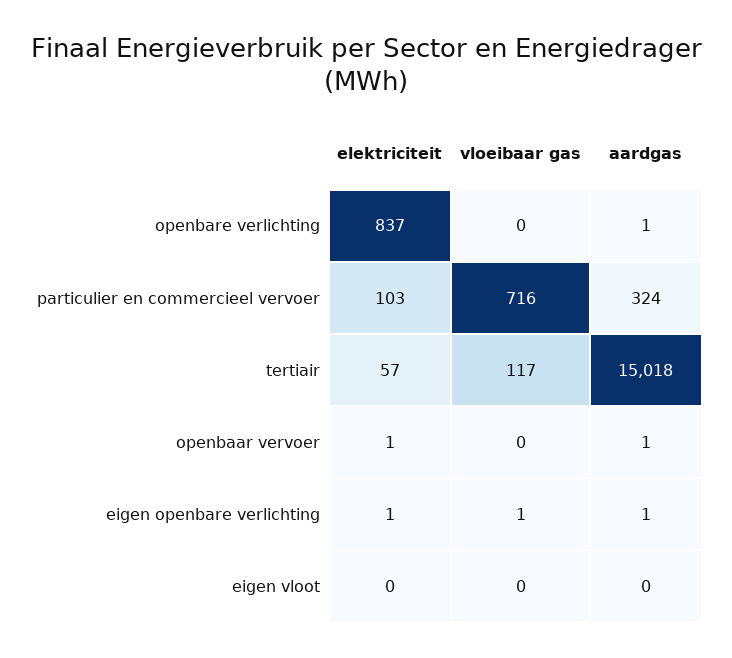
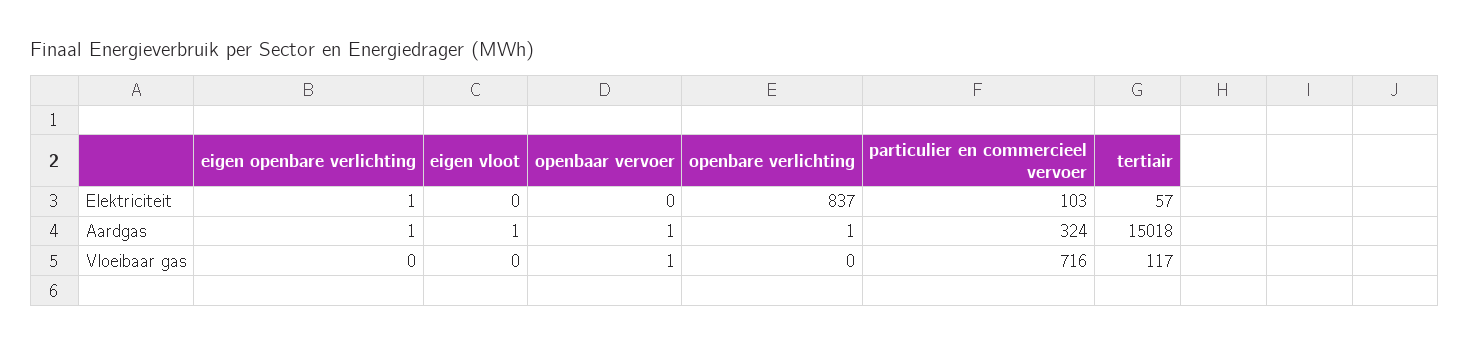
  {
    "elektriciteit": {
      "openbare verlichting": 837,
      "particulier en commercieel vervoer": 103,
      "tertiair": 57,
-     "openbaar vervoer": 1,
+     "openbaar vervoer": 0,
      "eigen openbare verlichting": 1,
      "eigen vloot": 0
    },
    "vloeibaar gas": {
      "openbare verlichting": 0,
      "particulier en commercieel vervoer": 716,
      "tertiair": 117,
-     "openbaar vervoer": 0,
+     "openbaar vervoer": 1,
-     "eigen openbare verlichting": 1,
+     "eigen openbare verlichting": 0,
      "eigen vloot": 0
    },
    "aardgas": {
      "openbare verlichting": 1,
      "particulier en commercieel vervoer": 324,
      "tertiair": 15018,
      "openbaar vervoer": 1,
      "eigen openbare verlichting": 1,
-     "eigen vloot": 0
+     "eigen vloot": 1
    }
  }

